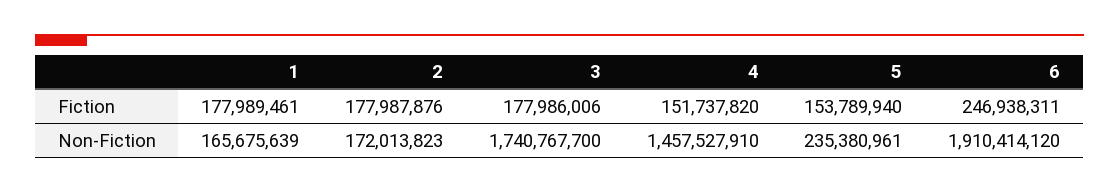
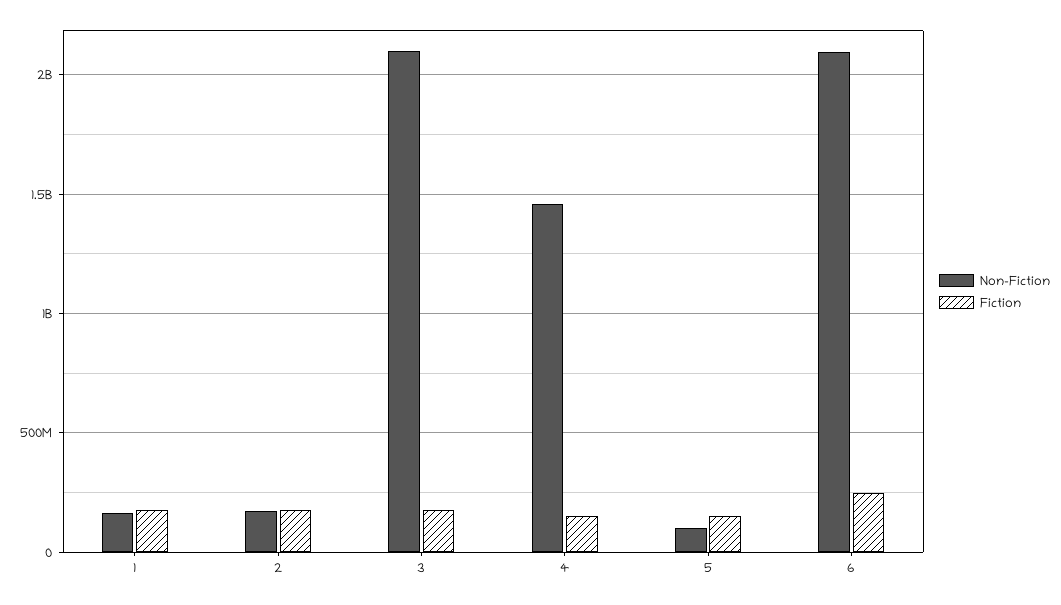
  {
    "Fiction": {
      "1": 177989461,
      "2": 177987876,
      "3": 177986006,
      "4": 151737820,
      "5": 153789940,
      "6": 246938311
    },
    "Non-Fiction": {
      "1": 165675639,
      "2": 172013823,
-     "3": 1740767700,
+     "3": 2100000000,
      "4": 1457527910,
-     "5": 235380961,
+     "5": 100000000,
-     "6": 1910414120
+     "6": 2100000000
    }
  }

